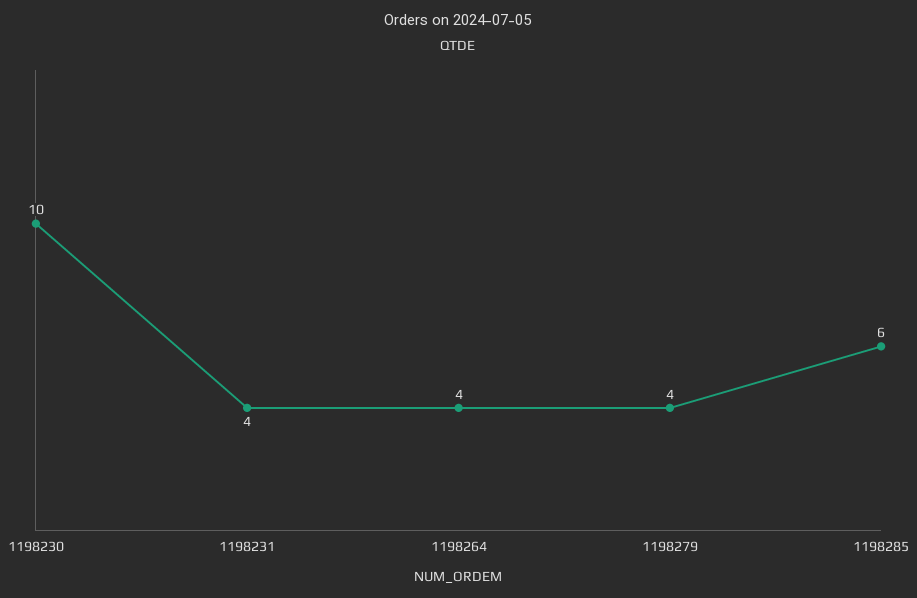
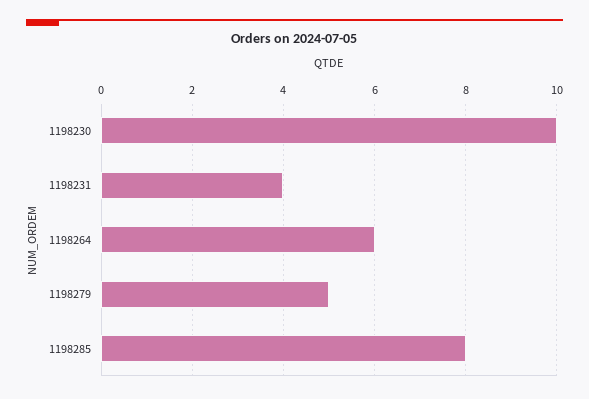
  {
    "1198230": 10,
    "1198231": 4,
-   "1198264": 4,
+   "1198264": 6,
-   "1198279": 4,
+   "1198279": 5,
-   "1198285": 6
+   "1198285": 8
  }

